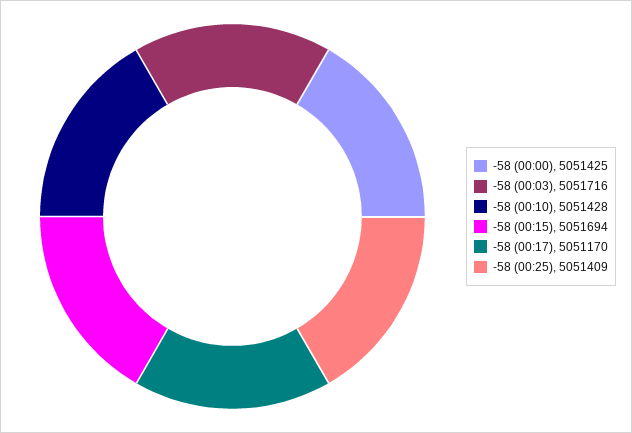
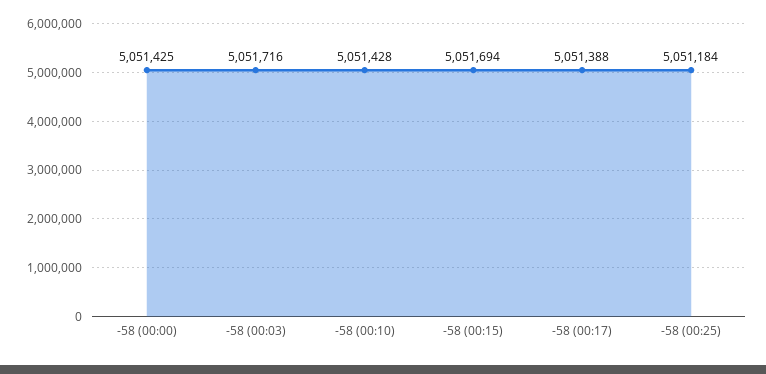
  {
    "-58 (00:00)": 5051425,
    "-58 (00:03)": 5051716,
    "-58 (00:10)": 5051428,
    "-58 (00:15)": 5051694,
-   "-58 (00:17)": 5051170,
+   "-58 (00:17)": 5051388,
-   "-58 (00:25)": 5051409
+   "-58 (00:25)": 5051184
  }

